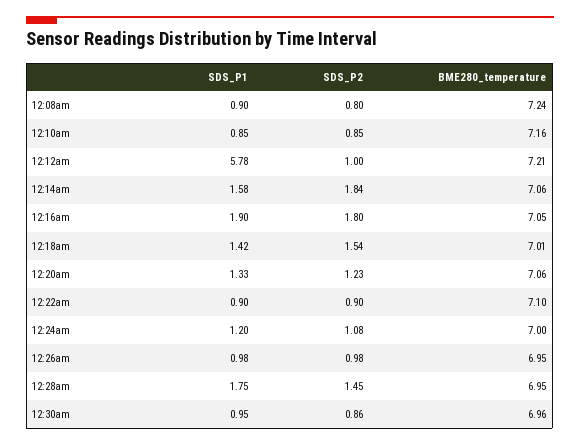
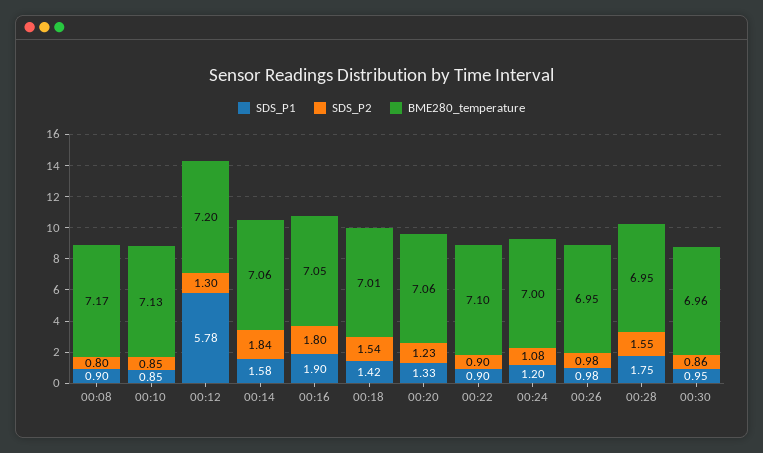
  {
    "SDS_P1": {
      "12:08am": 0.9,
      "12:10am": 0.85,
      "12:12am": 5.78,
      "12:14am": 1.58,
      "12:16am": 1.9,
      "12:18am": 1.42,
      "12:20am": 1.33,
      "12:22am": 0.9,
      "12:24am": 1.2,
      "12:26am": 0.98,
      "12:28am": 1.75,
      "12:30am": 0.95
    },
    "SDS_P2": {
      "12:08am": 0.8,
      "12:10am": 0.85,
-     "12:12am": 1,
+     "12:12am": 1.3,
      "12:14am": 1.84,
      "12:16am": 1.8,
      "12:18am": 1.54,
      "12:20am": 1.23,
      "12:22am": 0.9,
      "12:24am": 1.08,
      "12:26am": 0.98,
-     "12:28am": 1.45,
+     "12:28am": 1.55,
      "12:30am": 0.86
    },
    "BME280_temperature": {
-     "12:08am": 7.24,
+     "12:08am": 7.17,
-     "12:10am": 7.16,
+     "12:10am": 7.13,
-     "12:12am": 7.21,
+     "12:12am": 7.2,
      "12:14am": 7.06,
      "12:16am": 7.05,
      "12:18am": 7.01,
      "12:20am": 7.06,
      "12:22am": 7.1,
      "12:24am": 7,
      "12:26am": 6.95,
      "12:28am": 6.95,
      "12:30am": 6.96
    }
  }

